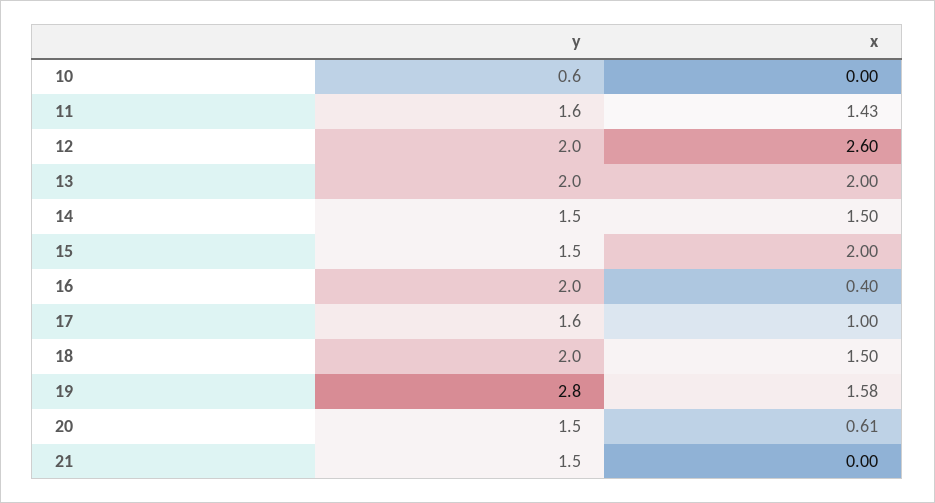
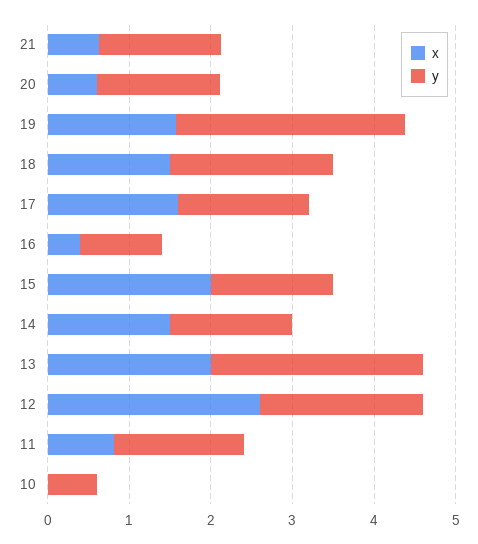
  {
    "y": {
      "10": 0.6,
      "11": 1.6,
      "12": 2,
-     "13": 2,
+     "13": 2.6,
      "14": 1.5,
      "15": 1.5,
-     "16": 2,
+     "16": 1,
      "17": 1.6,
      "18": 2,
      "19": 2.8,
      "20": 1.5,
      "21": 1.5
    },
    "x": {
      "10": 0,
-     "11": 1.43,
+     "11": 0.8,
      "12": 2.6,
      "13": 2,
      "14": 1.5,
      "15": 2,
      "16": 0.4,
-     "17": 1,
+     "17": 1.6,
      "18": 1.5,
      "19": 1.58,
      "20": 0.61,
-     "21": 0
+     "21": 0.6
    }
  }

